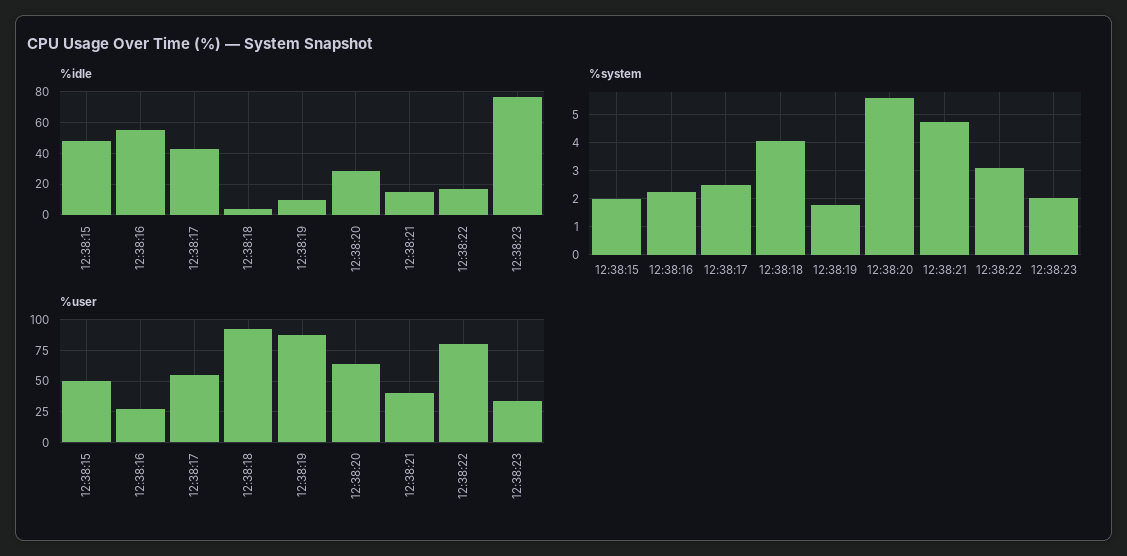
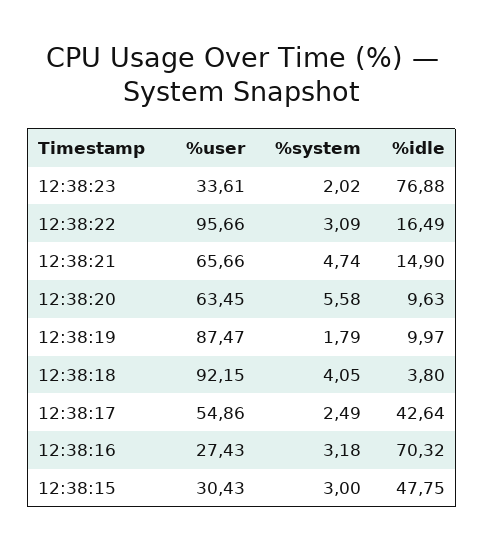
  {
    "%idle": {
      "12:38:15": 47.75,
-     "12:38:16": 55,
+     "12:38:16": 70.32,
      "12:38:17": 42.64,
      "12:38:18": 3.8,
      "12:38:19": 9.97,
-     "12:38:20": 30,
+     "12:38:20": 9.63,
      "12:38:21": 14.9,
      "12:38:22": 16.49,
      "12:38:23": 76.88
    },
    "%system": {
-     "12:38:15": 2,
+     "12:38:15": 3,
-     "12:38:16": 2.25,
+     "12:38:16": 3.18,
      "12:38:17": 2.49,
      "12:38:18": 4.05,
      "12:38:19": 1.79,
      "12:38:20": 5.58,
      "12:38:21": 4.74,
      "12:38:22": 3.09,
      "12:38:23": 2.02
    },
    "%user": {
-     "12:38:15": 50,
+     "12:38:15": 30.43,
      "12:38:16": 27.43,
      "12:38:17": 54.86,
      "12:38:18": 92.15,
      "12:38:19": 87.47,
      "12:38:20": 63.45,
-     "12:38:21": 40,
+     "12:38:21": 65.66,
-     "12:38:22": 80,
+     "12:38:22": 95.66,
      "12:38:23": 33.61
    }
  }

